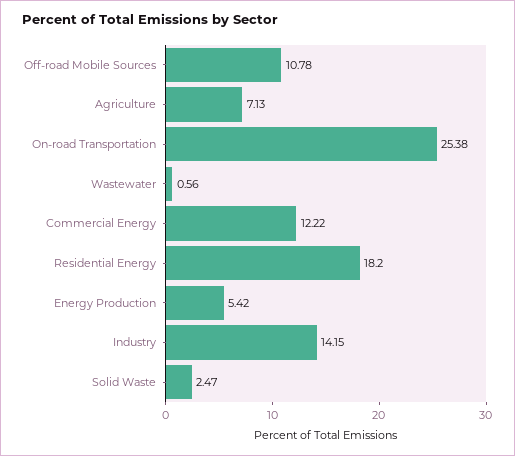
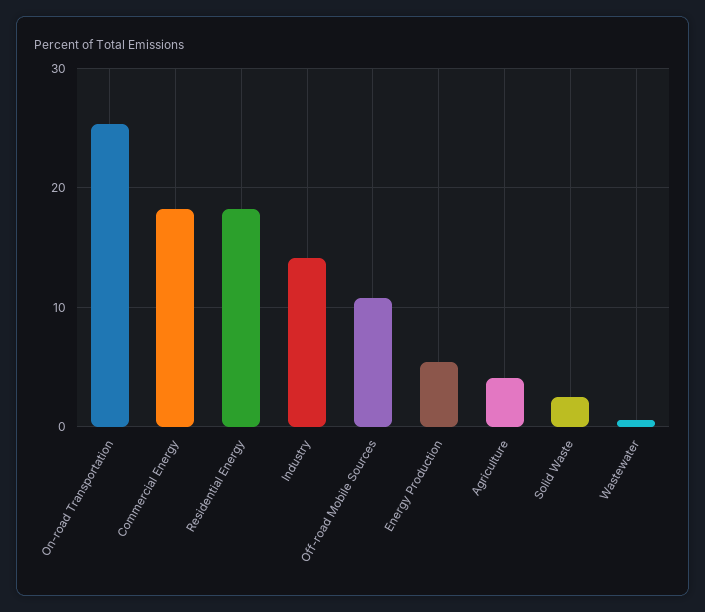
  {
    "Off-road Mobile Sources": 10.78,
-   "Agriculture": 7.13,
+   "Agriculture": 4,
    "On-road Transportation": 25.38,
    "Wastewater": 0.56,
-   "Commercial Energy": 12.22,
+   "Commercial Energy": 18,
    "Residential Energy": 18.2,
    "Energy Production": 5.42,
    "Industry": 14.15,
    "Solid Waste": 2.47
  }

